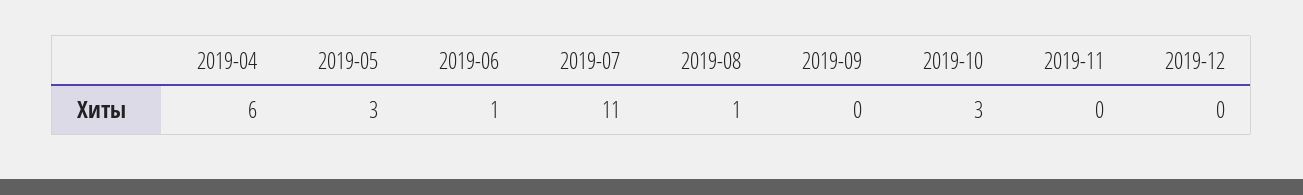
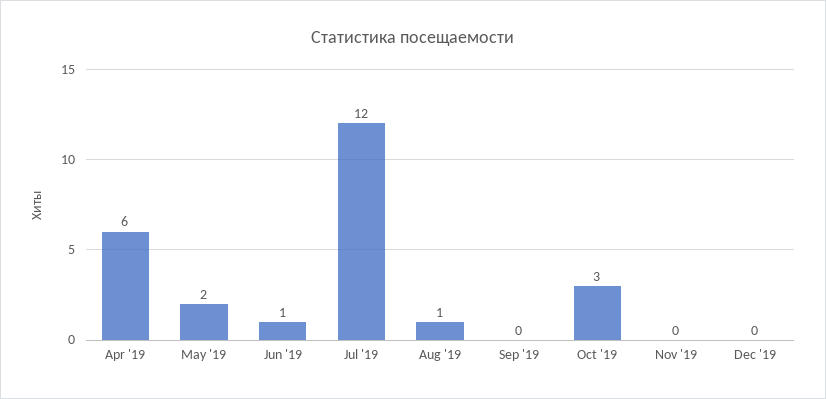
  {
    "2019-04": 6,
-   "2019-05": 3,
+   "2019-05": 2,
    "2019-06": 1,
-   "2019-07": 11,
+   "2019-07": 12,
    "2019-08": 1,
    "2019-09": 0,
    "2019-10": 3,
    "2019-11": 0,
    "2019-12": 0
  }

